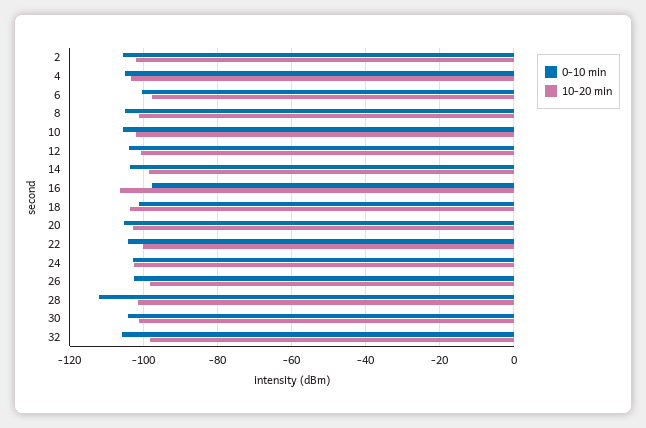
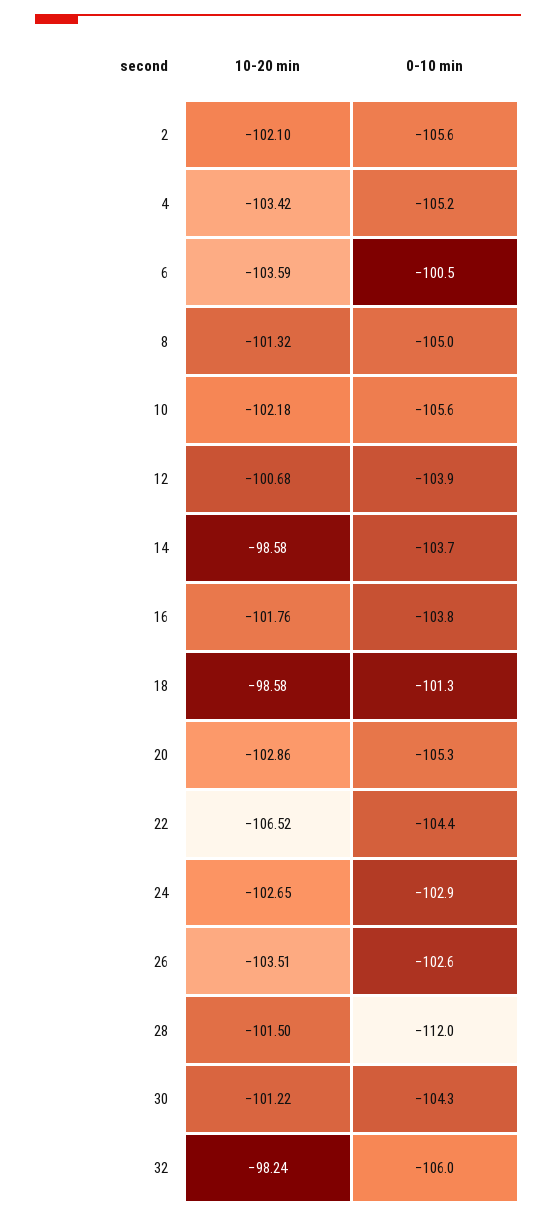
  {
    "0-10 min": {
      "2": -105.6,
      "4": -105.2,
      "6": -100.5,
      "8": -105,
      "10": -105.6,
      "12": -103.9,
      "14": -103.7,
-     "16": -98,
+     "16": -103.8,
      "18": -101.3,
      "20": -105.3,
      "22": -104.4,
      "24": -102.9,
      "26": -102.6,
      "28": -112,
      "30": -104.3,
      "32": -106
    },
    "10-20 min": {
      "2": -102.1,
      "4": -103.42,
-     "6": -98,
+     "6": -103.59,
      "8": -101.32,
      "10": -102.18,
      "12": -100.68,
      "14": -98.58,
-     "16": -106,
+     "16": -101.76,
-     "18": -104,
+     "18": -98.58,
      "20": -102.86,
-     "22": -100,
+     "22": -106.52,
      "24": -102.65,
-     "26": -98,
+     "26": -103.51,
      "28": -101.5,
      "30": -101.22,
      "32": -98.24
    }
  }

